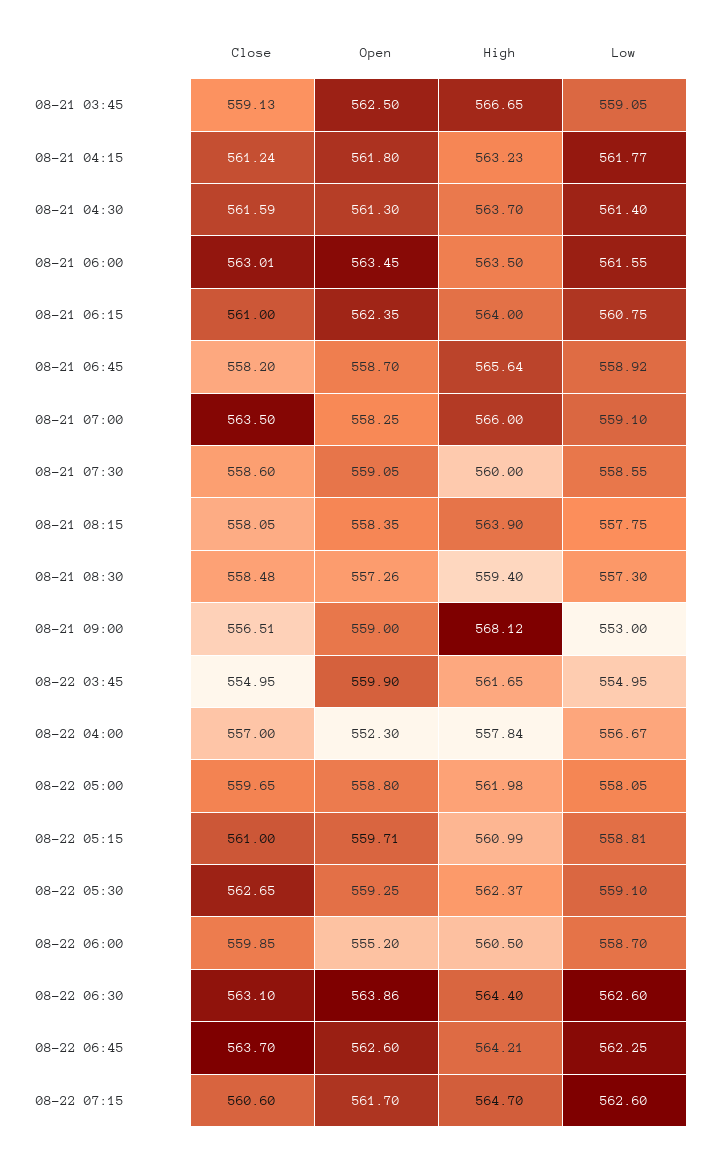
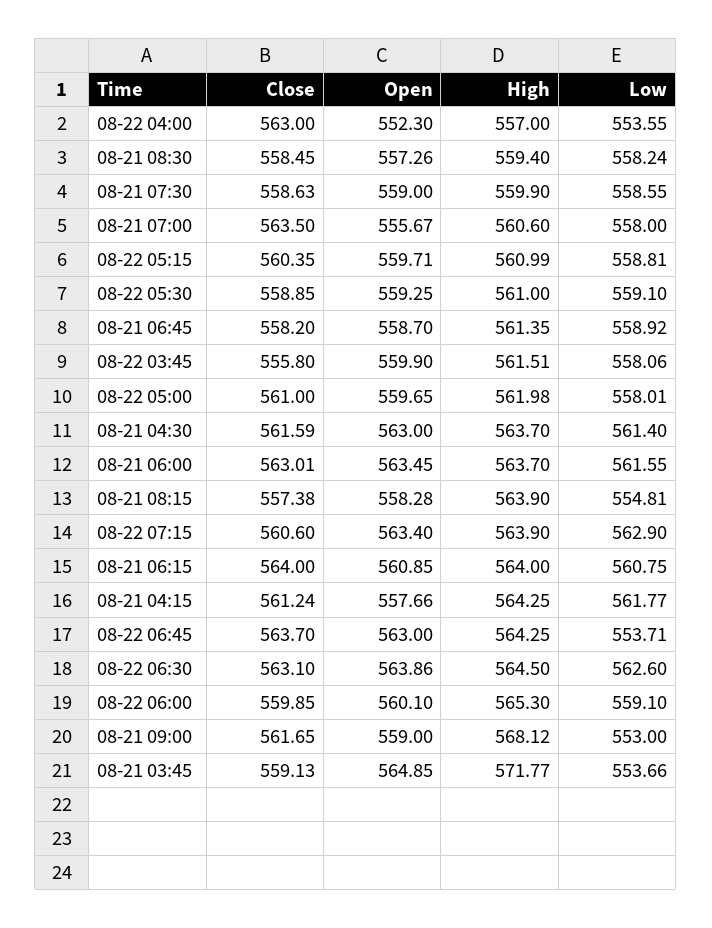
  {
    "Close": {
      "08-21 03:45": 559.13,
      "08-21 04:15": 561.24,
      "08-21 04:30": 561.59,
      "08-21 06:00": 563.01,
-     "08-21 06:15": 561,
+     "08-21 06:15": 564,
      "08-21 06:45": 558.2,
      "08-21 07:00": 563.5,
-     "08-21 07:30": 558.6,
+     "08-21 07:30": 558.63,
-     "08-21 08:15": 558.05,
+     "08-21 08:15": 557.38,
-     "08-21 08:30": 558.48,
+     "08-21 08:30": 558.45,
-     "08-21 09:00": 556.51,
+     "08-21 09:00": 561.65,
-     "08-22 03:45": 554.95,
+     "08-22 03:45": 555.8,
-     "08-22 04:00": 557,
+     "08-22 04:00": 563,
-     "08-22 05:00": 559.65,
+     "08-22 05:00": 561,
-     "08-22 05:15": 561,
+     "08-22 05:15": 560.35,
-     "08-22 05:30": 562.65,
+     "08-22 05:30": 558.85,
      "08-22 06:00": 559.85,
      "08-22 06:30": 563.1,
      "08-22 06:45": 563.7,
      "08-22 07:15": 560.6
    },
    "Open": {
-     "08-21 03:45": 562.5,
+     "08-21 03:45": 564.85,
-     "08-21 04:15": 561.8,
+     "08-21 04:15": 557.66,
-     "08-21 04:30": 561.3,
+     "08-21 04:30": 563,
      "08-21 06:00": 563.45,
-     "08-21 06:15": 562.35,
+     "08-21 06:15": 560.85,
      "08-21 06:45": 558.7,
-     "08-21 07:00": 558.25,
+     "08-21 07:00": 555.67,
-     "08-21 07:30": 559.05,
+     "08-21 07:30": 559,
-     "08-21 08:15": 558.35,
+     "08-21 08:15": 558.28,
      "08-21 08:30": 557.26,
      "08-21 09:00": 559,
      "08-22 03:45": 559.9,
      "08-22 04:00": 552.3,
-     "08-22 05:00": 558.8,
+     "08-22 05:00": 559.65,
      "08-22 05:15": 559.71,
      "08-22 05:30": 559.25,
-     "08-22 06:00": 555.2,
+     "08-22 06:00": 560.1,
      "08-22 06:30": 563.86,
-     "08-22 06:45": 562.6,
+     "08-22 06:45": 563,
-     "08-22 07:15": 561.7
+     "08-22 07:15": 563.4
    },
    "High": {
-     "08-21 03:45": 566.65,
+     "08-21 03:45": 571.77,
-     "08-21 04:15": 563.23,
+     "08-21 04:15": 564.25,
      "08-21 04:30": 563.7,
-     "08-21 06:00": 563.5,
+     "08-21 06:00": 563.7,
      "08-21 06:15": 564,
-     "08-21 06:45": 565.64,
+     "08-21 06:45": 561.35,
-     "08-21 07:00": 566,
+     "08-21 07:00": 560.6,
-     "08-21 07:30": 560,
+     "08-21 07:30": 559.9,
      "08-21 08:15": 563.9,
      "08-21 08:30": 559.4,
      "08-21 09:00": 568.12,
-     "08-22 03:45": 561.65,
+     "08-22 03:45": 561.51,
-     "08-22 04:00": 557.84,
+     "08-22 04:00": 557,
      "08-22 05:00": 561.98,
      "08-22 05:15": 560.99,
-     "08-22 05:30": 562.37,
+     "08-22 05:30": 561,
-     "08-22 06:00": 560.5,
+     "08-22 06:00": 565.3,
-     "08-22 06:30": 564.4,
+     "08-22 06:30": 564.5,
-     "08-22 06:45": 564.21,
+     "08-22 06:45": 564.25,
-     "08-22 07:15": 564.7
+     "08-22 07:15": 563.9
    },
    "Low": {
-     "08-21 03:45": 559.05,
+     "08-21 03:45": 553.66,
      "08-21 04:15": 561.77,
      "08-21 04:30": 561.4,
      "08-21 06:00": 561.55,
      "08-21 06:15": 560.75,
      "08-21 06:45": 558.92,
-     "08-21 07:00": 559.1,
+     "08-21 07:00": 558,
      "08-21 07:30": 558.55,
-     "08-21 08:15": 557.75,
+     "08-21 08:15": 554.81,
-     "08-21 08:30": 557.3,
+     "08-21 08:30": 558.24,
      "08-21 09:00": 553,
-     "08-22 03:45": 554.95,
+     "08-22 03:45": 558.06,
-     "08-22 04:00": 556.67,
+     "08-22 04:00": 553.55,
-     "08-22 05:00": 558.05,
+     "08-22 05:00": 558.01,
      "08-22 05:15": 558.81,
      "08-22 05:30": 559.1,
-     "08-22 06:00": 558.7,
+     "08-22 06:00": 559.1,
      "08-22 06:30": 562.6,
-     "08-22 06:45": 562.25,
+     "08-22 06:45": 553.71,
-     "08-22 07:15": 562.6
+     "08-22 07:15": 562.9
    }
  }

